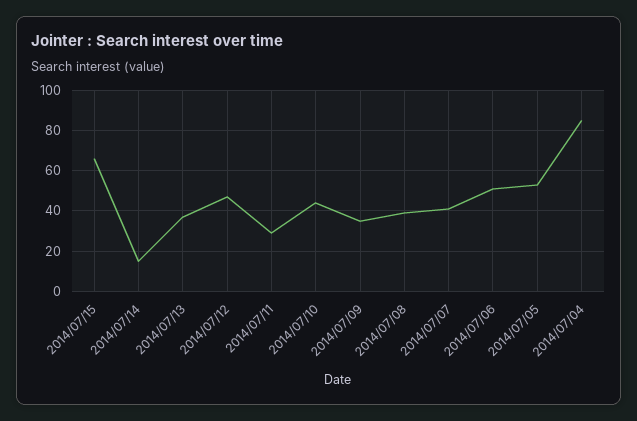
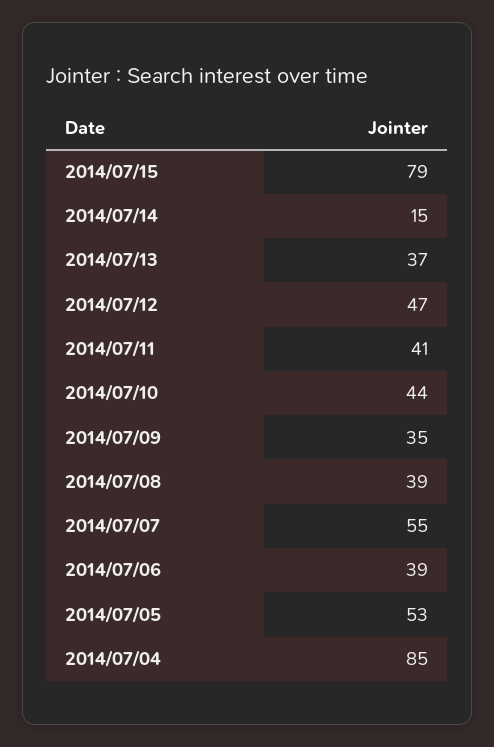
  {
-   "2014/07/15": 65,
+   "2014/07/15": 79,
    "2014/07/14": 15,
    "2014/07/13": 37,
    "2014/07/12": 47,
-   "2014/07/11": 30,
+   "2014/07/11": 41,
    "2014/07/10": 44,
    "2014/07/09": 35,
    "2014/07/08": 39,
-   "2014/07/07": 40,
+   "2014/07/07": 55,
-   "2014/07/06": 50,
+   "2014/07/06": 39,
    "2014/07/05": 53,
    "2014/07/04": 85
  }

